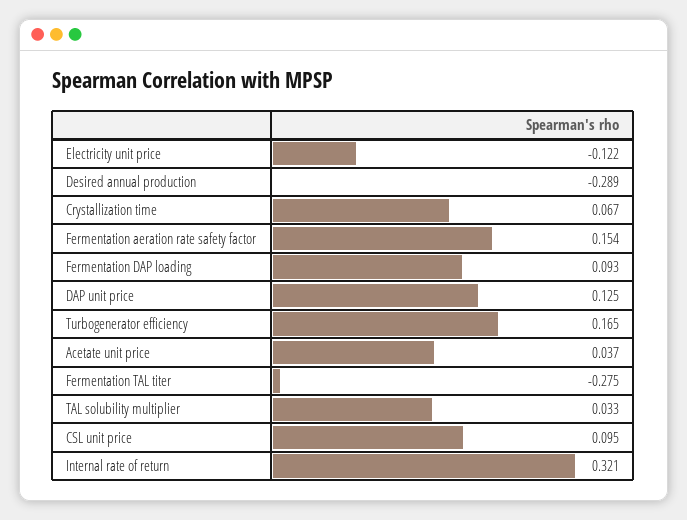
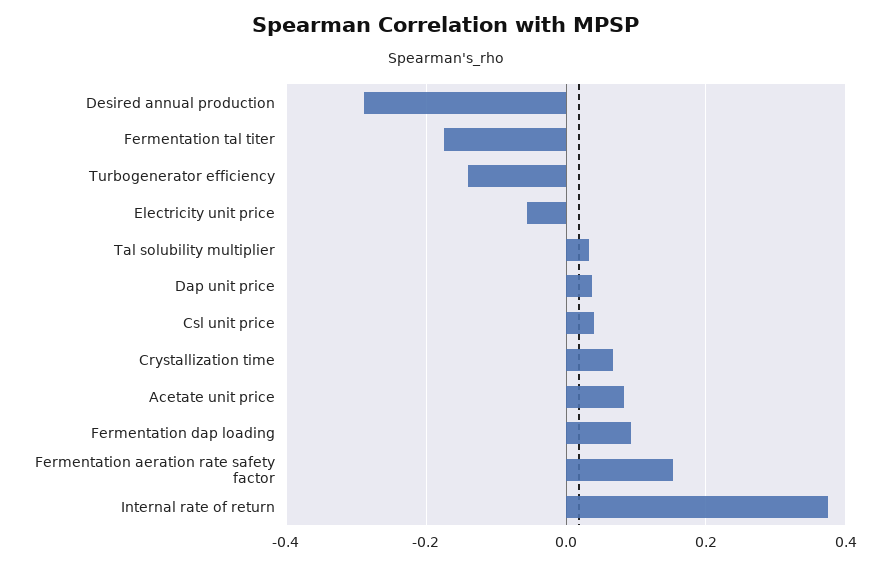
  {
-   "Electricity unit price": -0.122,
+   "Electricity unit price": -0.06,
    "Desired annual production": -0.289,
    "Crystallization time": 0.067,
    "Fermentation aeration rate safety factor": 0.154,
    "Fermentation DAP loading": 0.093,
-   "DAP unit price": 0.125,
+   "DAP unit price": 0.04,
-   "Turbogenerator efficiency": 0.165,
+   "Turbogenerator efficiency": -0.14,
-   "Acetate unit price": 0.037,
+   "Acetate unit price": 0.08,
-   "Fermentation TAL titer": -0.275,
+   "Fermentation TAL titer": -0.18,
    "TAL solubility multiplier": 0.033,
-   "CSL unit price": 0.095,
+   "CSL unit price": 0.04,
-   "Internal rate of return": 0.321
+   "Internal rate of return": 0.38
  }

